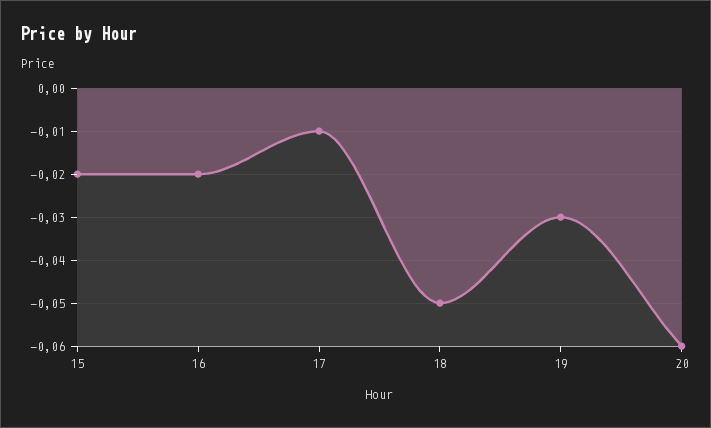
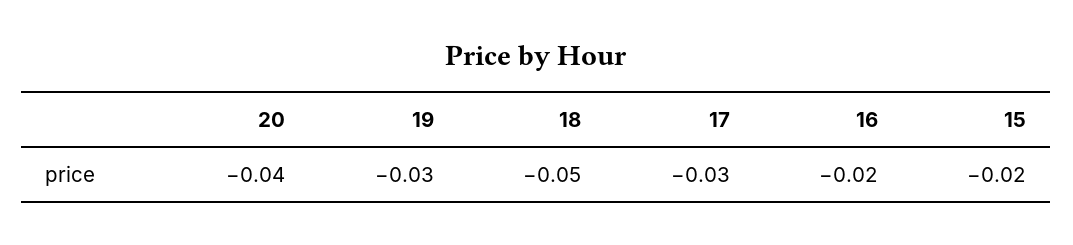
  {
    "15": -0.02,
    "16": -0.02,
-   "17": -0.01,
+   "17": -0.03,
    "18": -0.05,
    "19": -0.03,
-   "20": -0.06
+   "20": -0.04
  }

